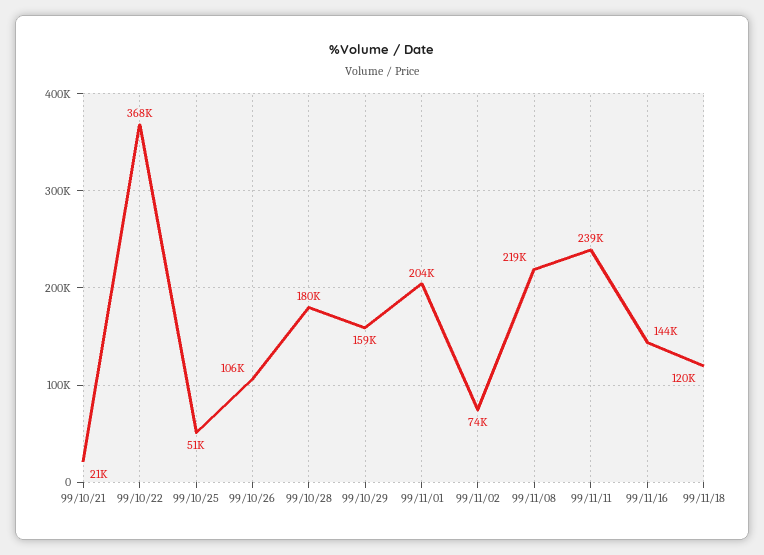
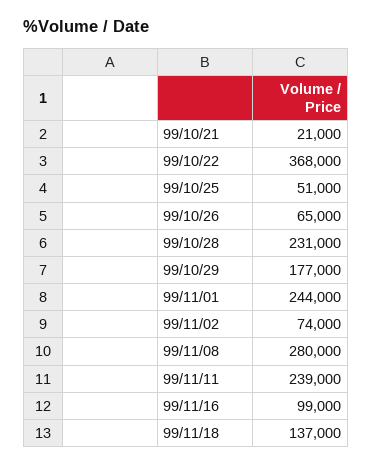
  {
    "99/10/21": 21000,
    "99/10/22": 368000,
    "99/10/25": 51000,
-   "99/10/26": 106000,
+   "99/10/26": 65000,
-   "99/10/28": 180000,
+   "99/10/28": 231000,
-   "99/10/29": 159000,
+   "99/10/29": 177000,
-   "99/11/01": 204000,
+   "99/11/01": 244000,
    "99/11/02": 74000,
-   "99/11/08": 219000,
+   "99/11/08": 280000,
    "99/11/11": 239000,
-   "99/11/16": 144000,
+   "99/11/16": 99000,
-   "99/11/18": 120000
+   "99/11/18": 137000
  }

